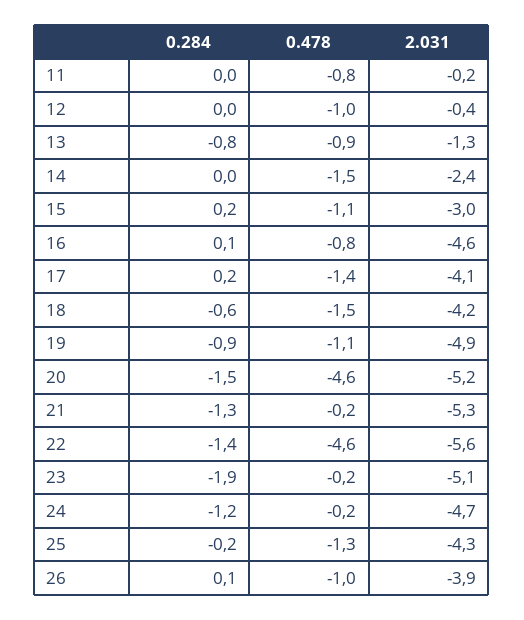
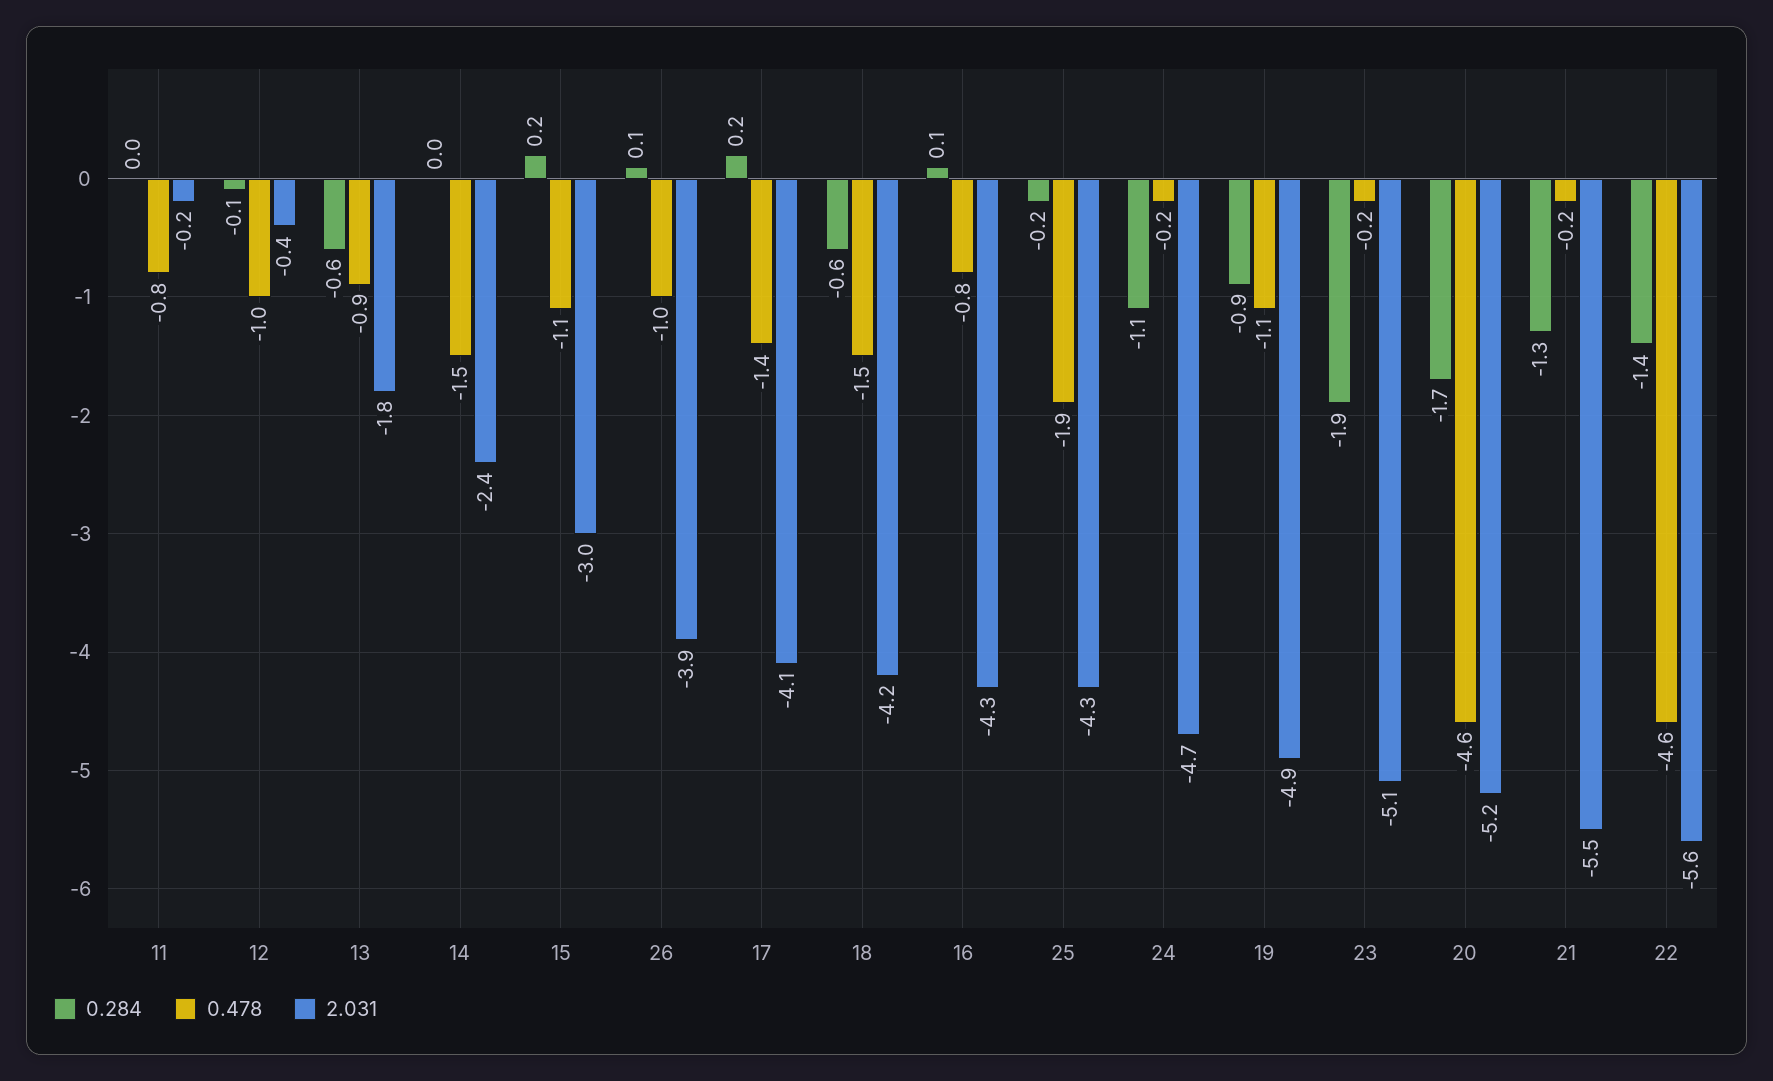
  {
    "0.284": {
      "11": 0,
-     "12": 0,
+     "12": -0.1,
-     "13": -0.8,
+     "13": -0.6,
      "14": 0,
      "15": 0.2,
      "16": 0.1,
      "17": 0.2,
      "18": -0.6,
      "19": -0.9,
-     "20": -1.5,
+     "20": -1.7,
      "21": -1.3,
      "22": -1.4,
      "23": -1.9,
-     "24": -1.2,
+     "24": -1.1,
      "25": -0.2,
      "26": 0.1
    },
    "0.478": {
      "11": -0.8,
      "12": -1,
      "13": -0.9,
      "14": -1.5,
      "15": -1.1,
      "16": -0.8,
      "17": -1.4,
      "18": -1.5,
      "19": -1.1,
      "20": -4.6,
      "21": -0.2,
      "22": -4.6,
      "23": -0.2,
      "24": -0.2,
-     "25": -1.3,
+     "25": -1.9,
      "26": -1
    },
    "2.031": {
      "11": -0.2,
      "12": -0.4,
-     "13": -1.3,
+     "13": -1.8,
      "14": -2.4,
      "15": -3,
-     "16": -4.6,
+     "16": -4.3,
      "17": -4.1,
      "18": -4.2,
      "19": -4.9,
      "20": -5.2,
-     "21": -5.3,
+     "21": -5.5,
      "22": -5.6,
      "23": -5.1,
      "24": -4.7,
      "25": -4.3,
      "26": -3.9
    }
  }

